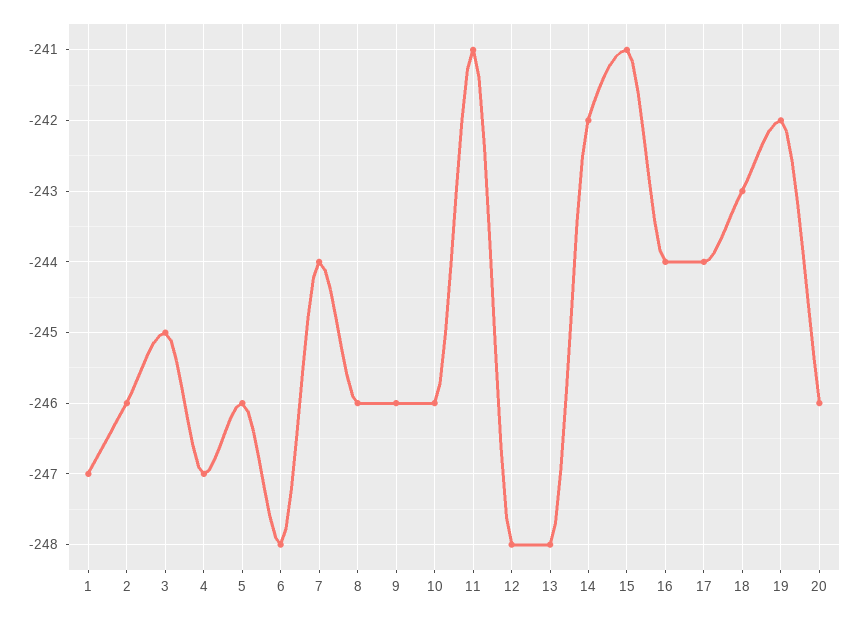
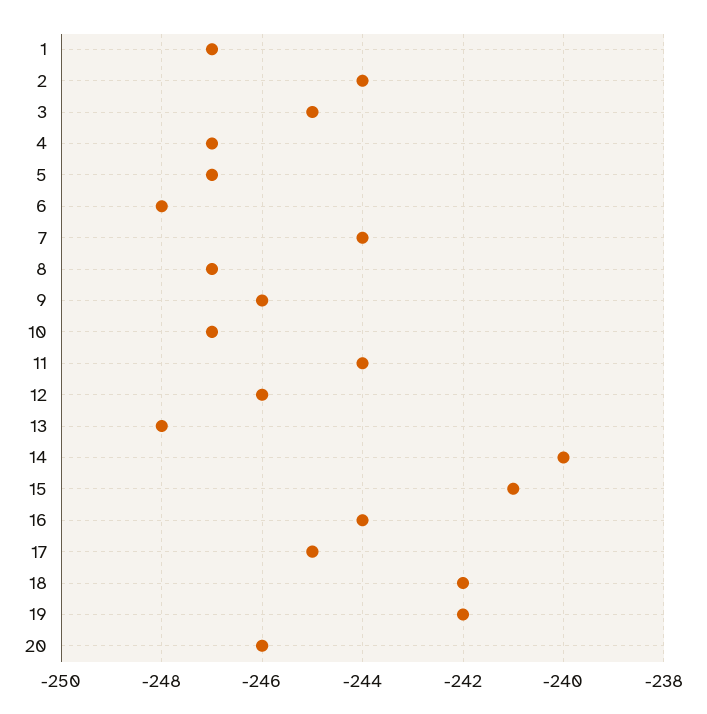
  {
    "1": -247,
-   "2": -246,
+   "2": -244,
    "3": -245,
    "4": -247,
-   "5": -246,
+   "5": -247,
    "6": -248,
    "7": -244,
-   "8": -246,
+   "8": -247,
    "9": -246,
-   "10": -246,
+   "10": -247,
-   "11": -241,
+   "11": -244,
-   "12": -248,
+   "12": -246,
    "13": -248,
-   "14": -242,
+   "14": -240,
    "15": -241,
    "16": -244,
-   "17": -244,
+   "17": -245,
-   "18": -243,
+   "18": -242,
    "19": -242,
    "20": -246
  }

